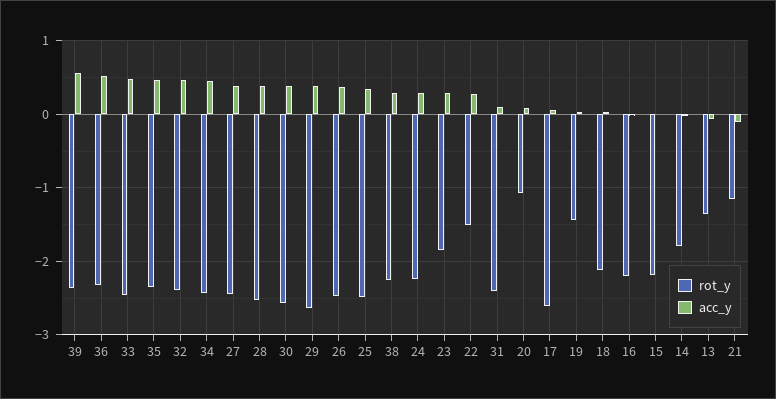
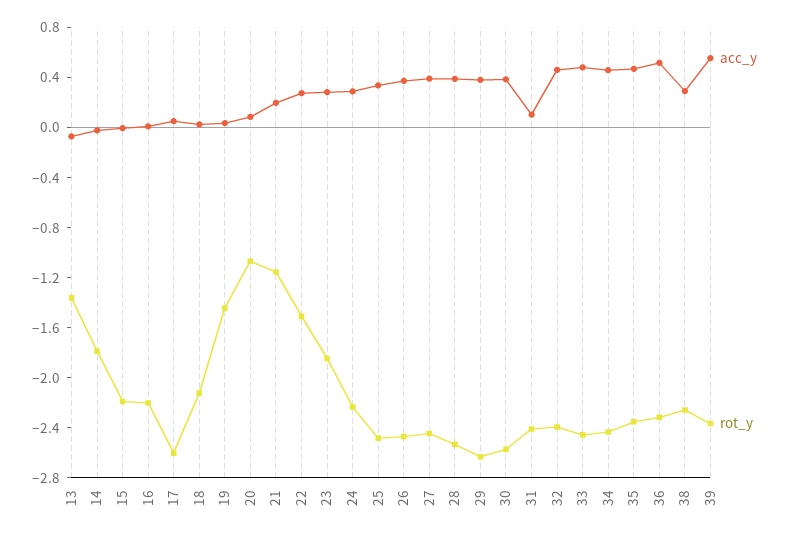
  {
    "rot_y": {
      "39": -2.4,
      "36": -2.3,
      "33": -2.5,
      "35": -2.4,
      "32": -2.4,
      "34": -2.4,
      "27": -2.4,
      "28": -2.5,
      "30": -2.6,
      "29": -2.6,
      "26": -2.5,
      "25": -2.5,
      "38": -2.3,
      "24": -2.2,
      "23": -1.8,
      "22": -1.5,
      "31": -2.4,
      "20": -1.1,
      "17": -2.6,
      "19": -1.4,
      "18": -2.1,
      "16": -2.2,
      "15": -2.2,
      "14": -1.8,
      "13": -1.4,
      "21": -1.2
    },
    "acc_y": {
      "39": 0.6,
      "36": 0.5,
      "33": 0.5,
      "35": 0.5,
      "32": 0.5,
      "34": 0.5,
      "27": 0.4,
      "28": 0.4,
      "30": 0.4,
      "29": 0.4,
      "26": 0.4,
      "25": 0.3,
      "38": 0.3,
      "24": 0.3,
      "23": 0.3,
      "22": 0.3,
      "31": 0.1,
      "20": 0.1,
      "17": 0.1,
      "19": 0,
      "18": 0,
      "16": 0,
      "15": 0,
      "14": 0,
      "13": -0.1,
-     "21": -0.1
+     "21": 0.2
    }
  }

